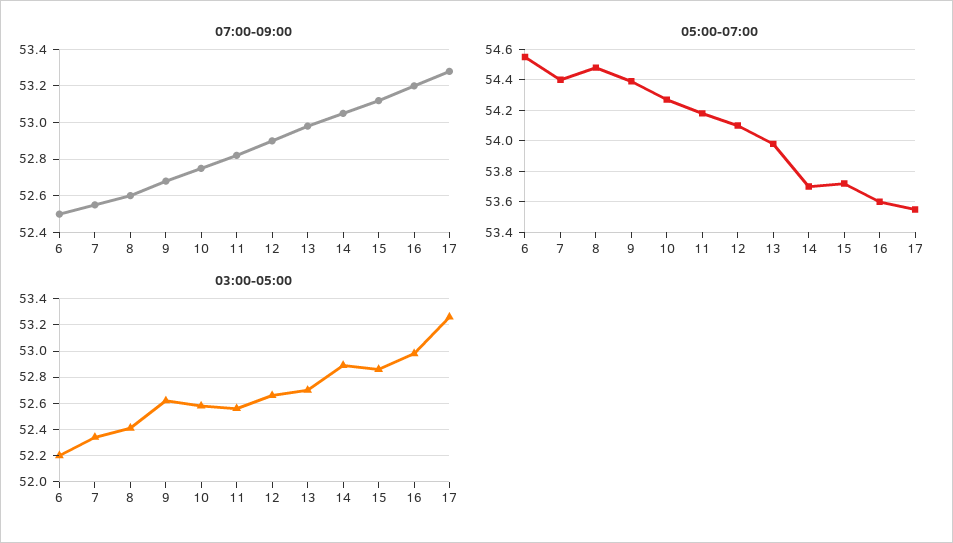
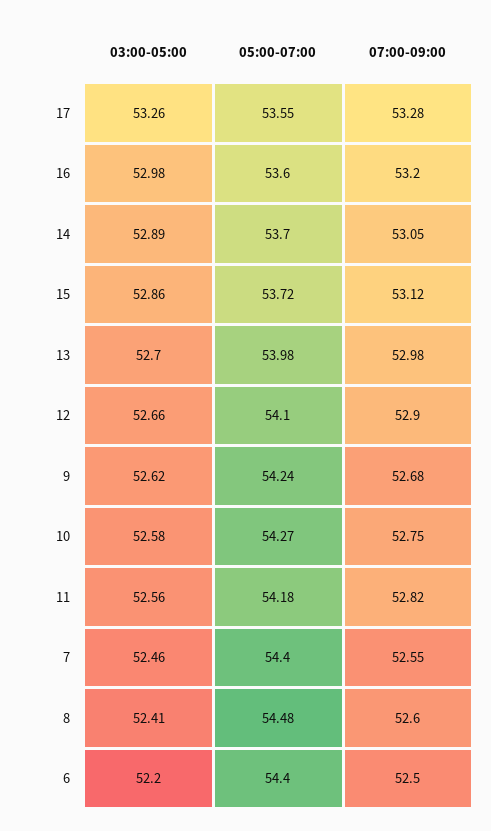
  {
    "07:00-09:00": {
      "6": 52.5,
      "7": 52.55,
      "8": 52.6,
      "9": 52.68,
      "10": 52.75,
      "11": 52.82,
      "12": 52.9,
      "13": 52.98,
      "14": 53.05,
      "15": 53.12,
      "16": 53.2,
      "17": 53.28
    },
    "05:00-07:00": {
-     "6": 54.55,
+     "6": 54.4,
      "7": 54.4,
      "8": 54.48,
-     "9": 54.4,
+     "9": 54.24,
      "10": 54.27,
      "11": 54.18,
      "12": 54.1,
      "13": 53.98,
      "14": 53.7,
      "15": 53.72,
      "16": 53.6,
      "17": 53.55
    },
    "03:00-05:00": {
      "6": 52.2,
-     "7": 52.35,
+     "7": 52.46,
      "8": 52.41,
      "9": 52.62,
      "10": 52.58,
      "11": 52.56,
      "12": 52.66,
      "13": 52.7,
      "14": 52.89,
      "15": 52.86,
      "16": 52.98,
      "17": 53.26
    }
  }

